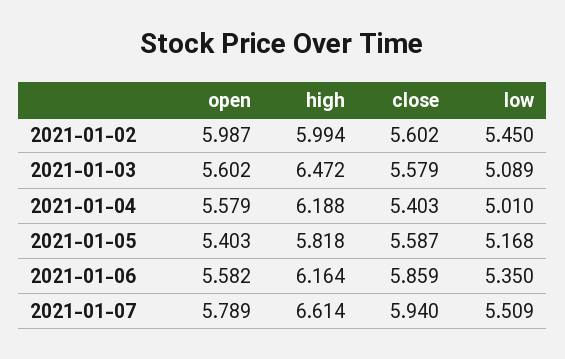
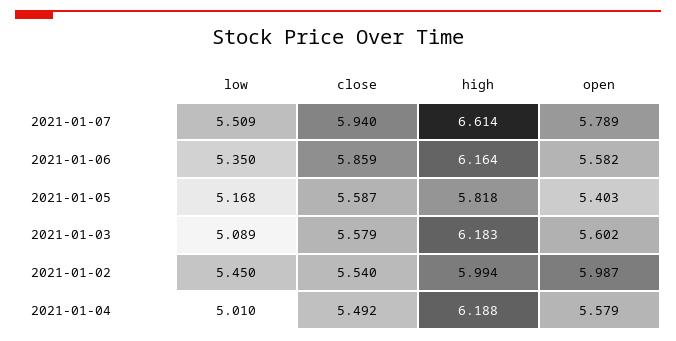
  {
    "open": {
      "2021-01-02": 5.987,
      "2021-01-03": 5.602,
      "2021-01-04": 5.579,
      "2021-01-05": 5.403,
      "2021-01-06": 5.582,
      "2021-01-07": 5.789
    },
    "high": {
      "2021-01-02": 5.994,
-     "2021-01-03": 6.472,
+     "2021-01-03": 6.183,
      "2021-01-04": 6.188,
      "2021-01-05": 5.818,
      "2021-01-06": 6.164,
      "2021-01-07": 6.614
    },
    "close": {
-     "2021-01-02": 5.602,
+     "2021-01-02": 5.54,
      "2021-01-03": 5.579,
-     "2021-01-04": 5.403,
+     "2021-01-04": 5.492,
      "2021-01-05": 5.587,
      "2021-01-06": 5.859,
      "2021-01-07": 5.94
    },
    "low": {
      "2021-01-02": 5.45,
      "2021-01-03": 5.089,
      "2021-01-04": 5.01,
      "2021-01-05": 5.168,
      "2021-01-06": 5.35,
      "2021-01-07": 5.509
    }
  }

